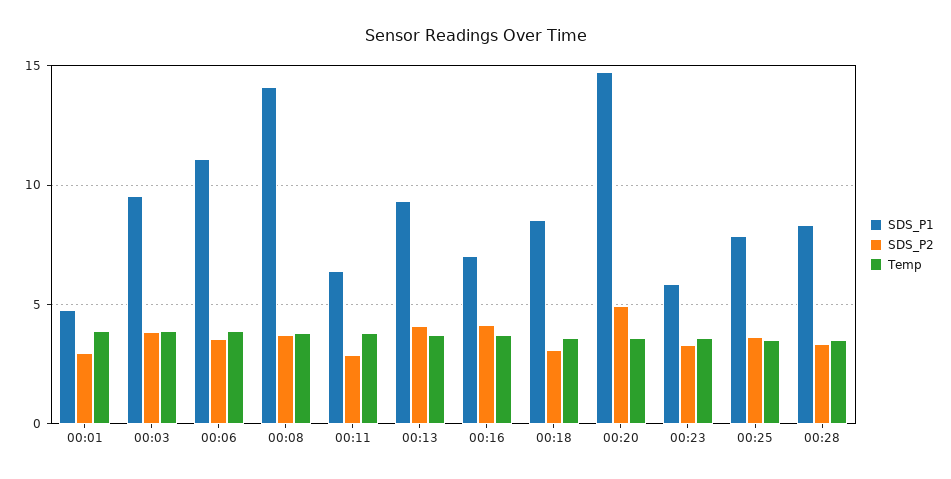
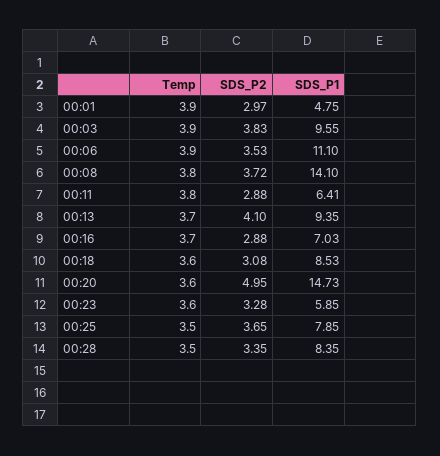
  {
    "SDS_P1": {
      "00:01": 4.75,
      "00:03": 9.55,
      "00:06": 11.1,
      "00:08": 14.1,
      "00:11": 6.41,
      "00:13": 9.35,
      "00:16": 7.03,
      "00:18": 8.53,
      "00:20": 14.73,
      "00:23": 5.85,
      "00:25": 7.85,
      "00:28": 8.35
    },
    "SDS_P2": {
      "00:01": 2.97,
      "00:03": 3.83,
      "00:06": 3.53,
      "00:08": 3.72,
      "00:11": 2.88,
      "00:13": 4.1,
-     "00:16": 4,
+     "00:16": 2.88,
      "00:18": 3.08,
      "00:20": 4.95,
      "00:23": 3.28,
      "00:25": 3.65,
      "00:28": 3.35
    },
    "Temp": {
      "00:01": 3.9,
      "00:03": 3.9,
      "00:06": 3.9,
      "00:08": 3.8,
      "00:11": 3.8,
      "00:13": 3.7,
      "00:16": 3.7,
      "00:18": 3.6,
      "00:20": 3.6,
      "00:23": 3.6,
      "00:25": 3.5,
      "00:28": 3.5
    }
  }

